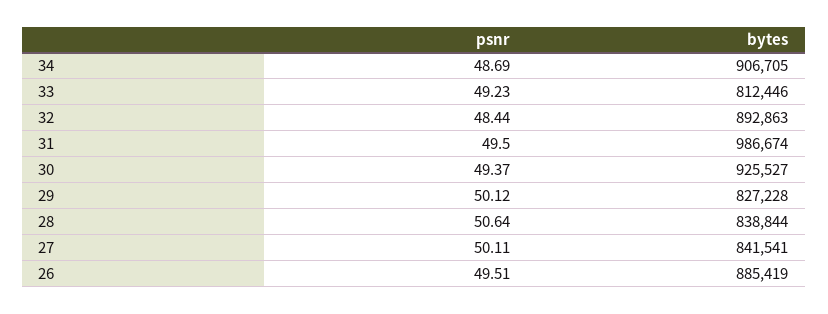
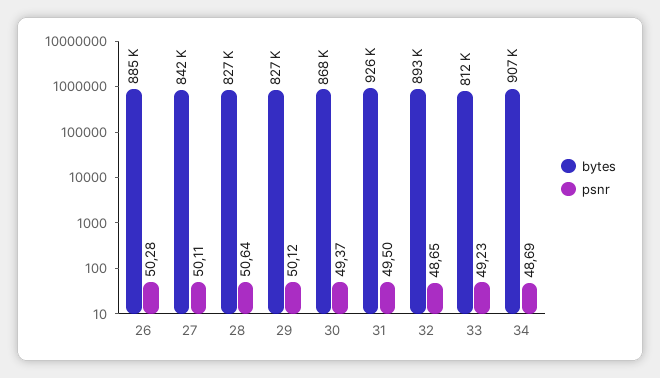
  {
    "psnr": {
      "34": 48.69,
      "33": 49.23,
-     "32": 48.44,
+     "32": 48.65,
      "31": 49.5,
      "30": 49.37,
      "29": 50.12,
      "28": 50.64,
      "27": 50.11,
-     "26": 49.51
+     "26": 50.28
    },
    "bytes": {
      "34": 906705,
      "33": 812446,
      "32": 892863,
-     "31": 986674,
+     "31": 926000,
-     "30": 925527,
+     "30": 868000,
      "29": 827228,
-     "28": 838844,
+     "28": 827000,
      "27": 841541,
      "26": 885419
    }
  }

